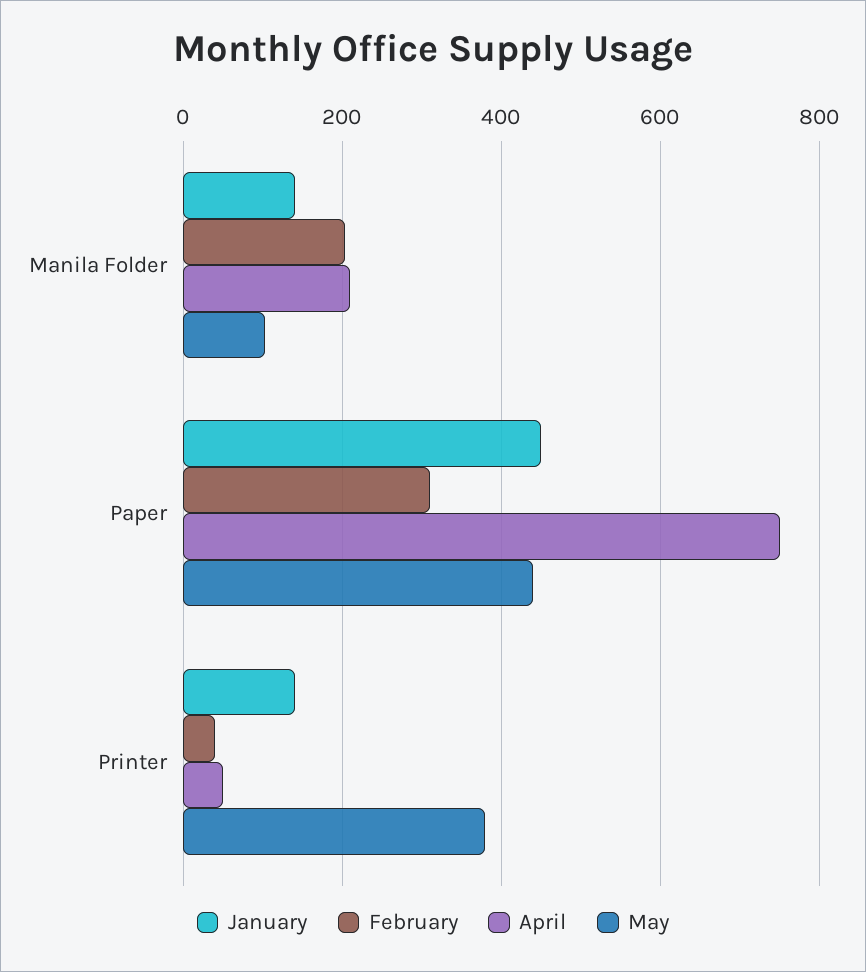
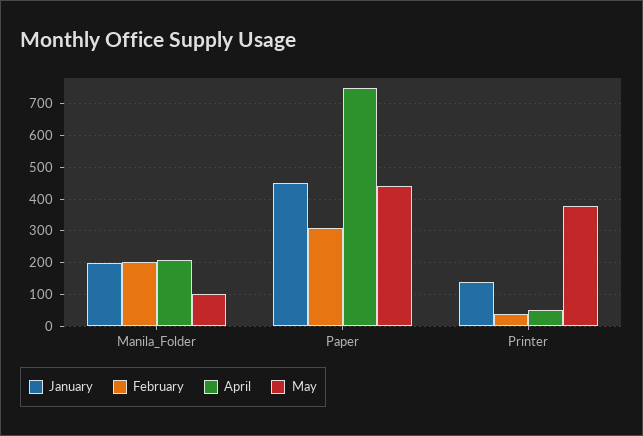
  {
    "January": {
-     "Manila Folder": 140,
+     "Manila Folder": 200,
      "Paper": 460,
      "Printer": 140
    },
    "February": {
      "Manila Folder": 200,
      "Paper": 320,
      "Printer": 40
    },
    "April": {
      "Manila Folder": 220,
      "Paper": 760,
      "Printer": 60
    },
    "May": {
      "Manila Folder": 100,
      "Paper": 440,
      "Printer": 380
    }
  }

